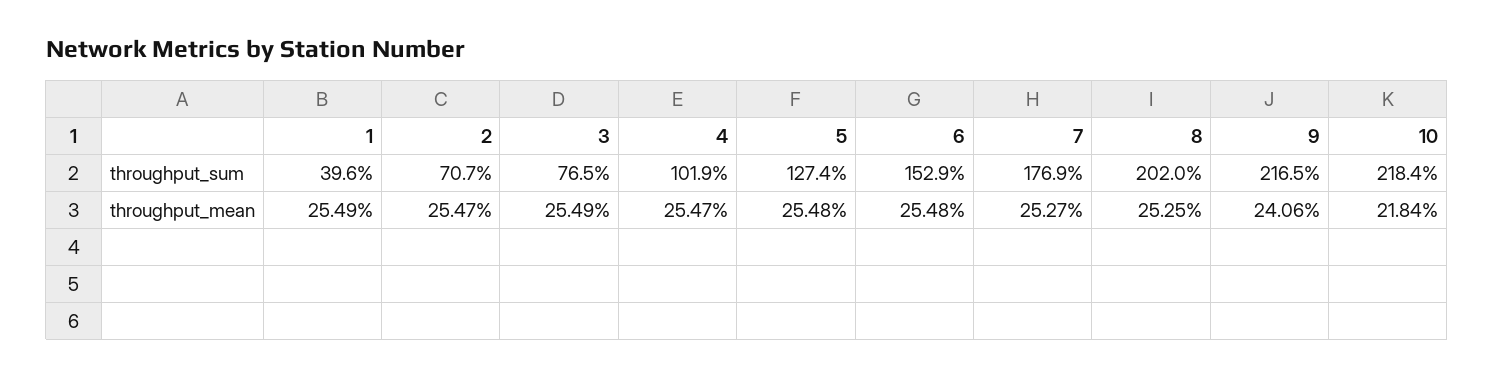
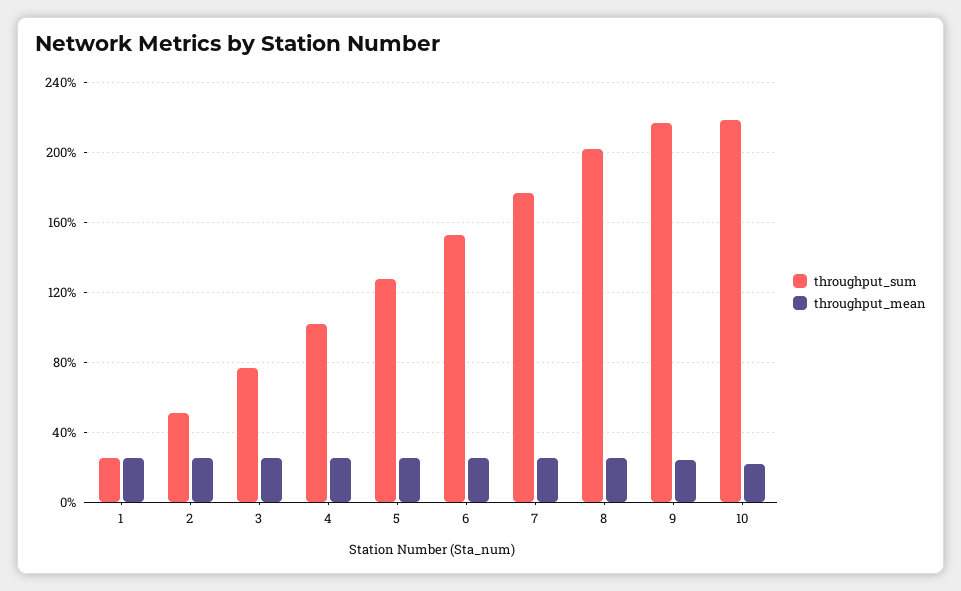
  {
    "throughput_sum": {
-     "1": 39.6,
+     "1": 25,
-     "2": 70.7,
+     "2": 50,
      "3": 76.5,
      "4": 101.9,
      "5": 127.4,
      "6": 152.9,
      "7": 176.9,
      "8": 202,
      "9": 216.5,
      "10": 218.4
    },
    "throughput_mean": {
      "1": 25.49,
      "2": 25.47,
      "3": 25.49,
      "4": 25.47,
      "5": 25.48,
      "6": 25.48,
      "7": 25.27,
      "8": 25.25,
      "9": 24.06,
      "10": 21.84
    }
  }

